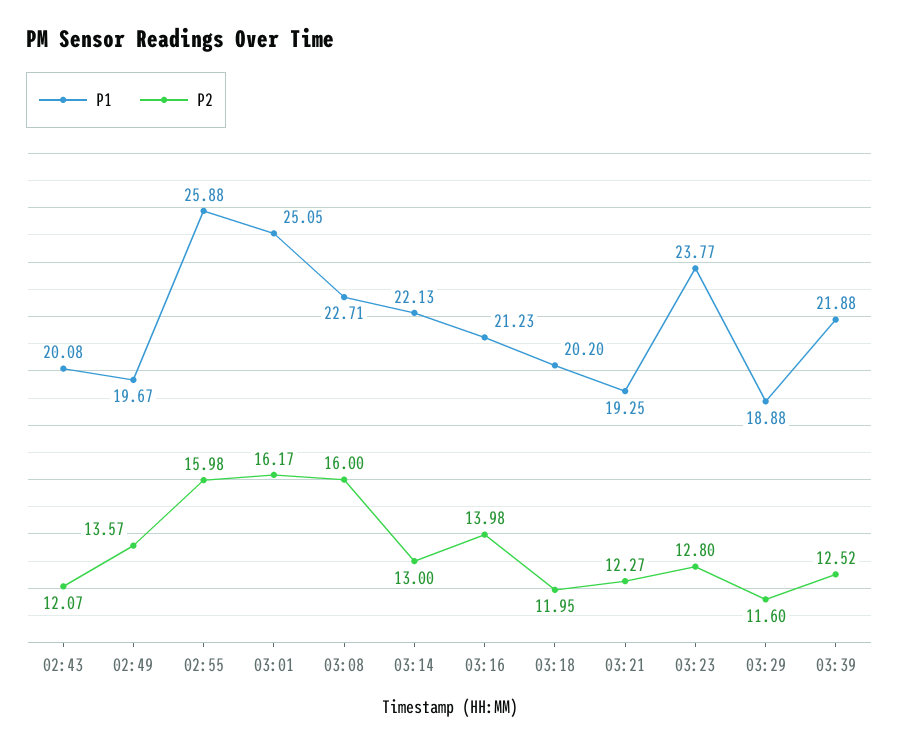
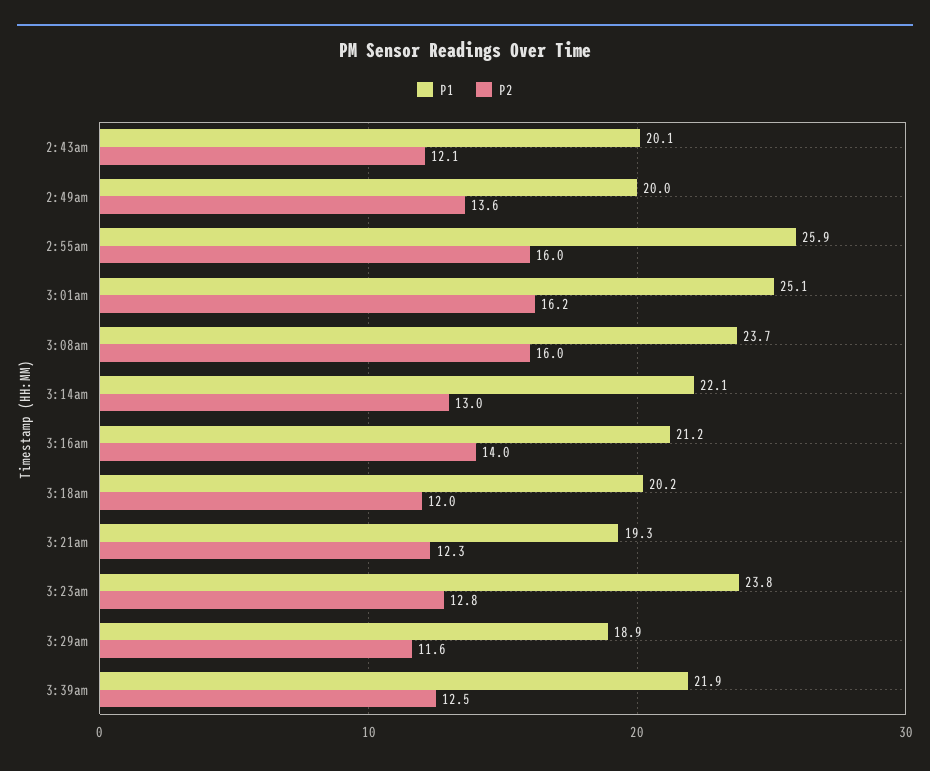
  {
    "P1": {
      "02:43": 20.08,
-     "02:49": 19.67,
+     "02:49": 20,
      "02:55": 25.88,
      "03:01": 25.05,
-     "03:08": 22.71,
+     "03:08": 23.7,
      "03:14": 22.13,
      "03:16": 21.23,
      "03:18": 20.2,
      "03:21": 19.25,
      "03:23": 23.77,
      "03:29": 18.88,
      "03:39": 21.88
    },
    "P2": {
      "02:43": 12.07,
      "02:49": 13.57,
      "02:55": 15.98,
      "03:01": 16.17,
      "03:08": 16,
      "03:14": 13,
      "03:16": 13.98,
      "03:18": 11.95,
      "03:21": 12.27,
      "03:23": 12.8,
      "03:29": 11.6,
      "03:39": 12.52
    }
  }

